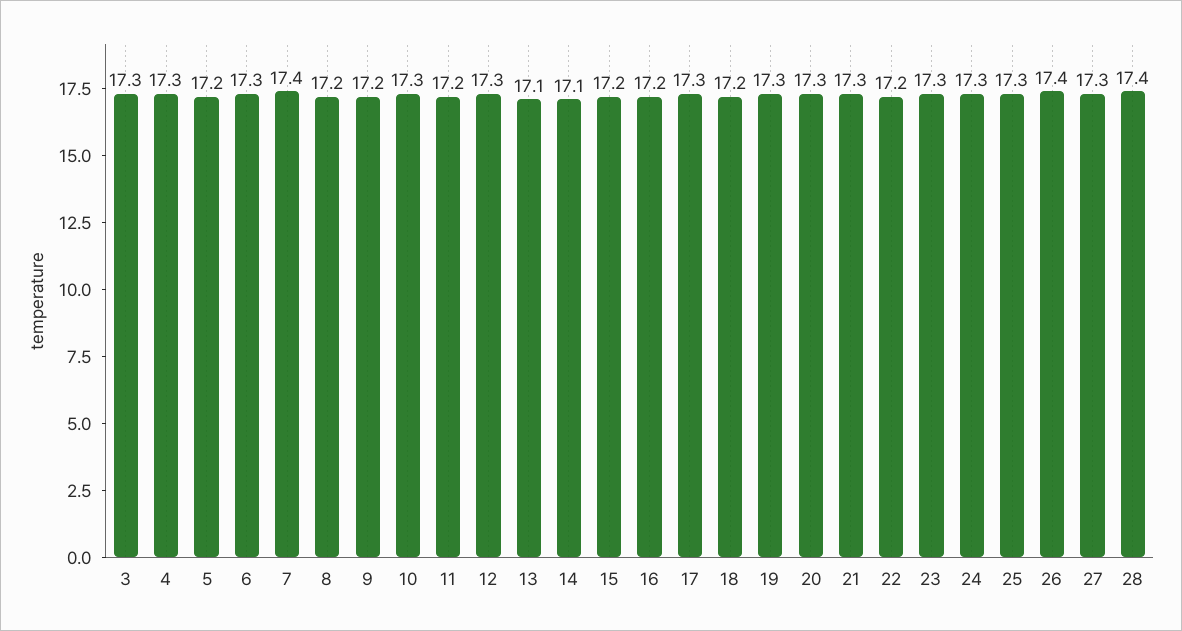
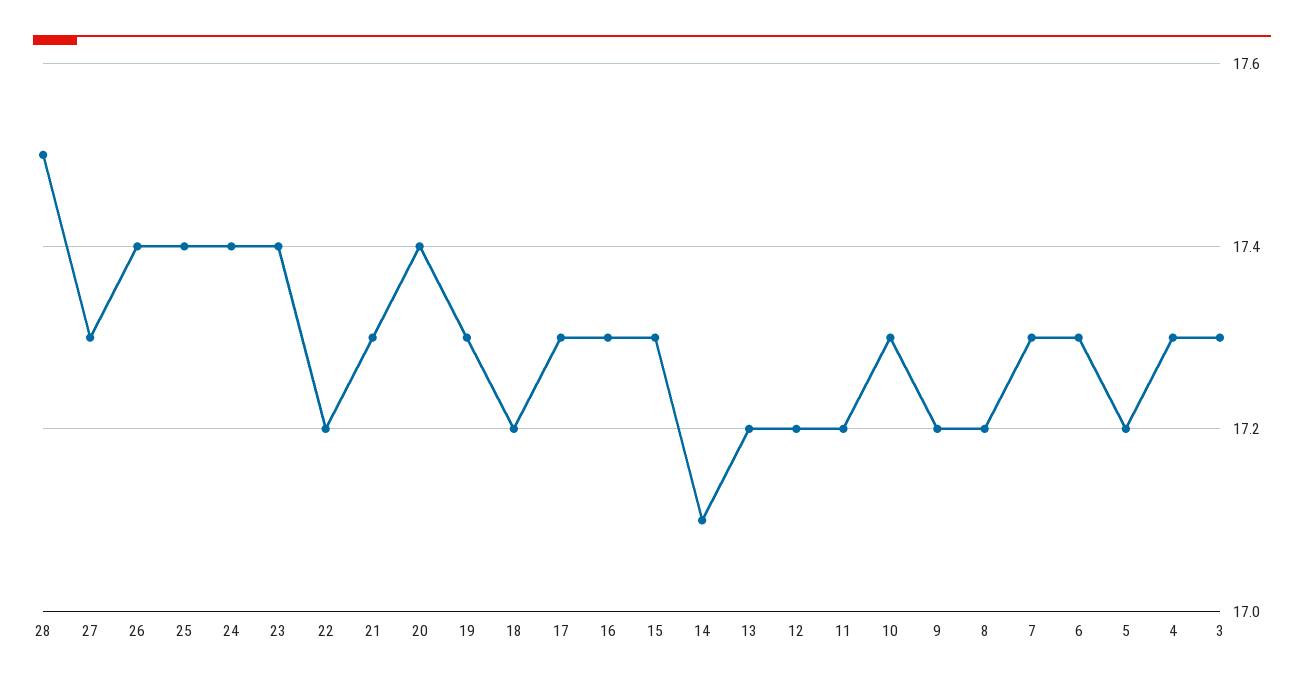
  {
    "3": 17.3,
    "4": 17.3,
    "5": 17.2,
    "6": 17.3,
-   "7": 17.4,
+   "7": 17.3,
    "8": 17.2,
    "9": 17.2,
    "10": 17.3,
    "11": 17.2,
-   "12": 17.3,
+   "12": 17.2,
-   "13": 17.1,
+   "13": 17.2,
    "14": 17.1,
-   "15": 17.2,
+   "15": 17.3,
-   "16": 17.2,
+   "16": 17.3,
    "17": 17.3,
    "18": 17.2,
    "19": 17.3,
-   "20": 17.3,
+   "20": 17.4,
    "21": 17.3,
    "22": 17.2,
-   "23": 17.3,
+   "23": 17.4,
-   "24": 17.3,
+   "24": 17.4,
-   "25": 17.3,
+   "25": 17.4,
    "26": 17.4,
    "27": 17.3,
-   "28": 17.4
+   "28": 17.5
  }

